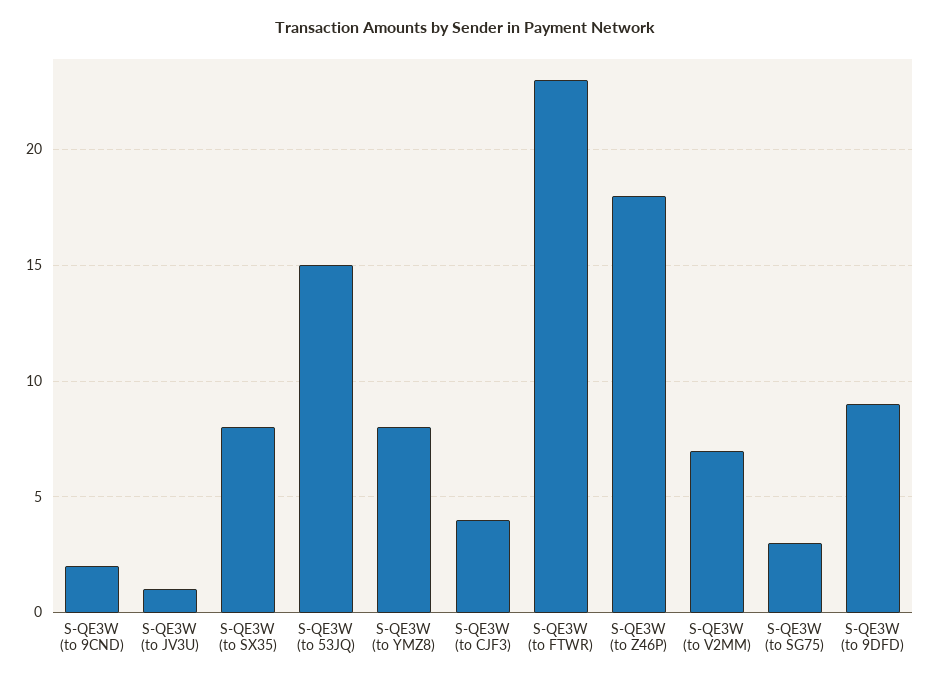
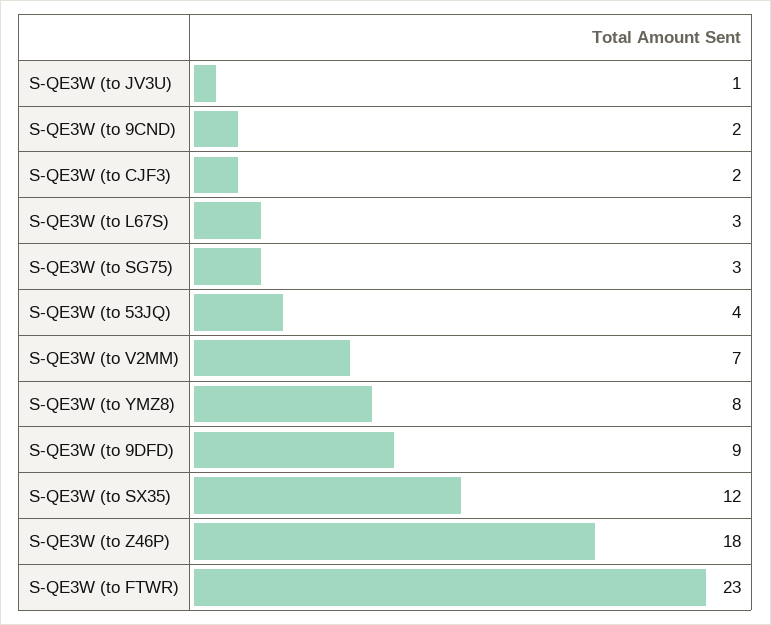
  {
    "S-QE3W (to 9CND)": 2,
    "S-QE3W (to JV3U)": 1,
-   "S-QE3W (to SX35)": 8,
+   "S-QE3W (to SX35)": 12,
-   "S-QE3W (to 53JQ)": 15,
+   "S-QE3W (to 53JQ)": 4,
    "S-QE3W (to YMZ8)": 8,
-   "S-QE3W (to CJF3)": 4,
+   "S-QE3W (to CJF3)": 2,
    "S-QE3W (to FTWR)": 23,
    "S-QE3W (to Z46P)": 18,
    "S-QE3W (to V2MM)": 7,
    "S-QE3W (to SG75)": 3,
-   "S-QE3W (to 9DFD)": 9
+   "S-QE3W (to 9DFD)": 9,
+   "S-QE3W (to L67S)": 3
  }

